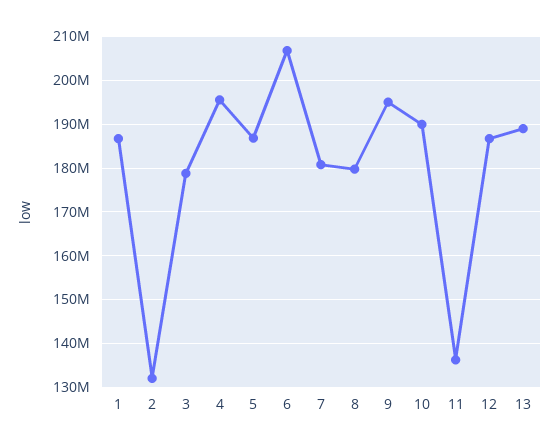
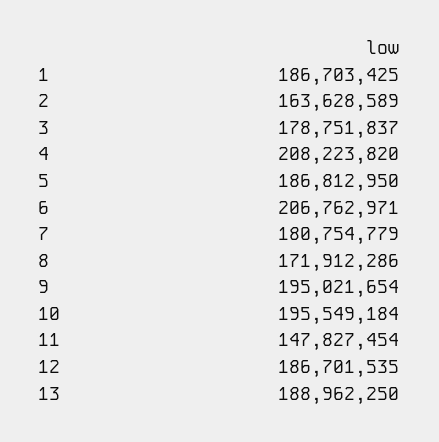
  {
    "1": 186703425,
-   "2": 132000000,
+   "2": 163628589,
    "3": 178751837,
-   "4": 196000000,
+   "4": 208223820,
    "5": 186812950,
    "6": 206762971,
    "7": 180754779,
-   "8": 180000000,
+   "8": 171912286,
    "9": 195021654,
-   "10": 190000000,
+   "10": 195549184,
-   "11": 136000000,
+   "11": 147827454,
    "12": 186701535,
    "13": 188962250
  }

